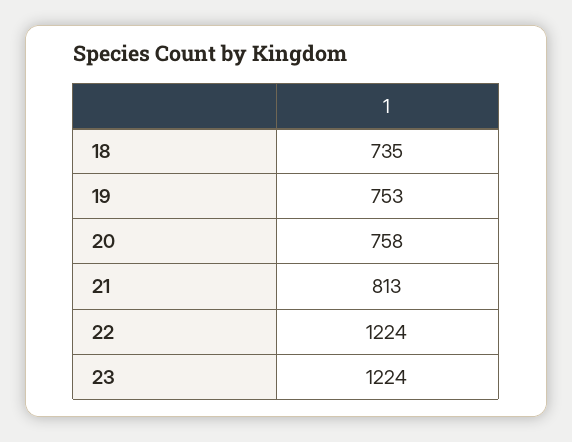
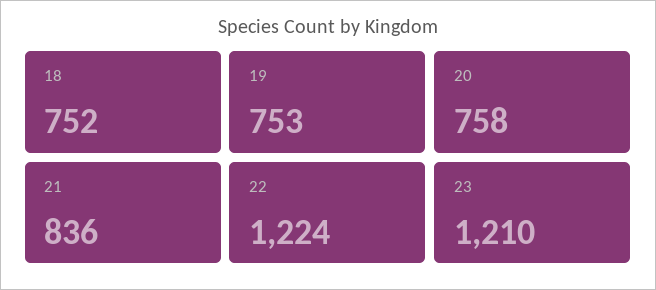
  {
-   "18": 735,
+   "18": 752,
    "19": 753,
    "20": 758,
-   "21": 813,
+   "21": 836,
    "22": 1224,
-   "23": 1224
+   "23": 1210
  }

